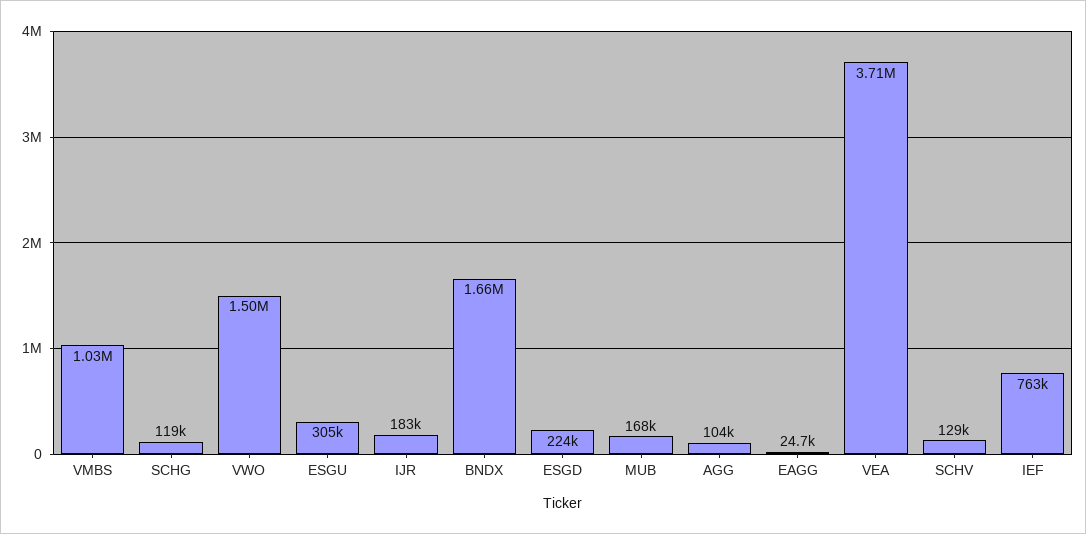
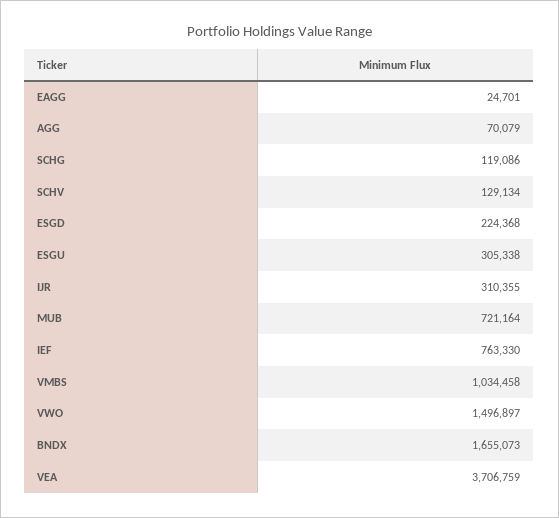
  {
    "VMBS": 1034458,
    "SCHG": 119086,
    "VWO": 1496897,
    "ESGU": 305338,
-   "IJR": 183000,
+   "IJR": 310355,
    "BNDX": 1655073,
    "ESGD": 224368,
-   "MUB": 168000,
+   "MUB": 721164,
-   "AGG": 104000,
+   "AGG": 70079,
    "EAGG": 24701,
    "VEA": 3706759,
    "SCHV": 129134,
    "IEF": 763330
  }

